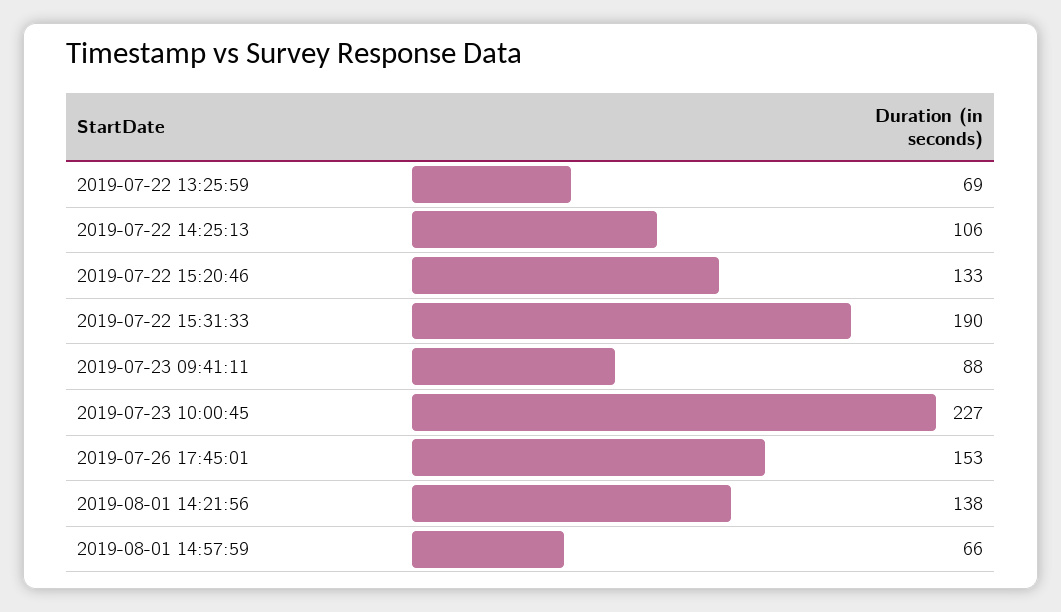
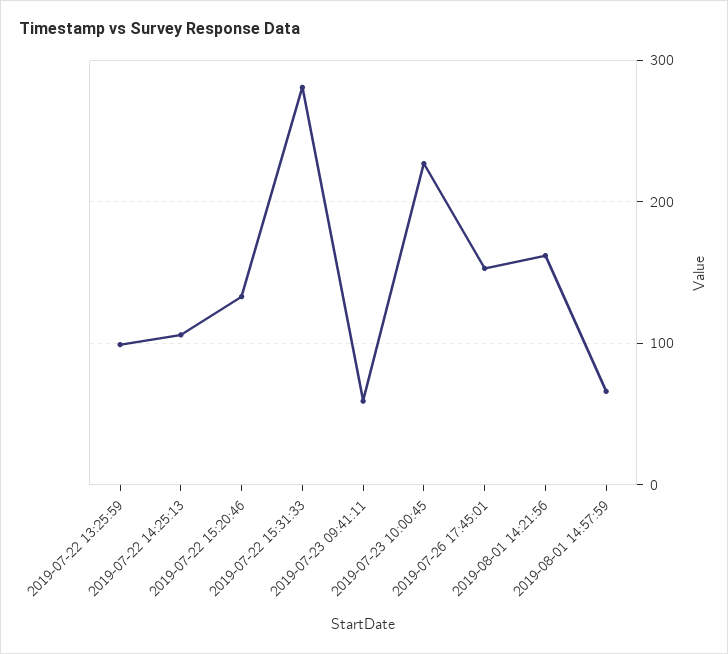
  {
-   "2019-07-22 13:25:59": 69,
+   "2019-07-22 13:25:59": 100,
    "2019-07-22 14:25:13": 106,
    "2019-07-22 15:20:46": 133,
-   "2019-07-22 15:31:33": 190,
+   "2019-07-22 15:31:33": 280,
-   "2019-07-23 09:41:11": 88,
+   "2019-07-23 09:41:11": 60,
    "2019-07-23 10:00:45": 227,
    "2019-07-26 17:45:01": 153,
-   "2019-08-01 14:21:56": 138,
+   "2019-08-01 14:21:56": 160,
    "2019-08-01 14:57:59": 66
  }

